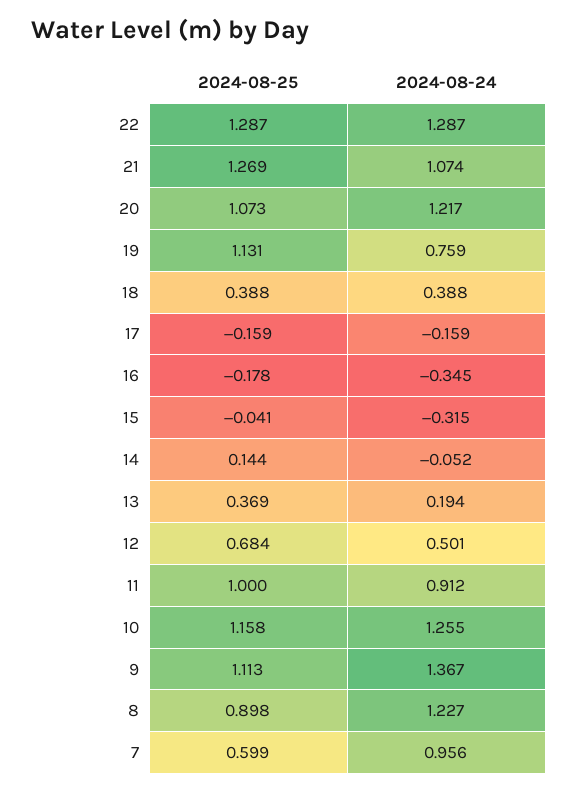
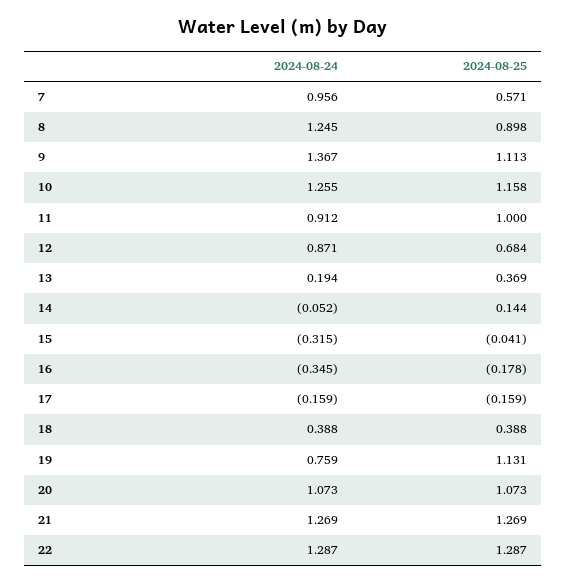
  {
    "2024-08-25": {
      "22": 1.287,
      "21": 1.269,
      "20": 1.073,
      "19": 1.131,
      "18": 0.388,
      "17": -0.159,
      "16": -0.178,
      "15": -0.041,
      "14": 0.144,
      "13": 0.369,
      "12": 0.684,
      "11": 1,
      "10": 1.158,
      "9": 1.113,
      "8": 0.898,
-     "7": 0.599
+     "7": 0.571
    },
    "2024-08-24": {
      "22": 1.287,
-     "21": 1.074,
+     "21": 1.269,
-     "20": 1.217,
+     "20": 1.073,
      "19": 0.759,
      "18": 0.388,
      "17": -0.159,
      "16": -0.345,
      "15": -0.315,
      "14": -0.052,
      "13": 0.194,
-     "12": 0.501,
+     "12": 0.871,
      "11": 0.912,
      "10": 1.255,
      "9": 1.367,
-     "8": 1.227,
+     "8": 1.245,
      "7": 0.956
    }
  }

